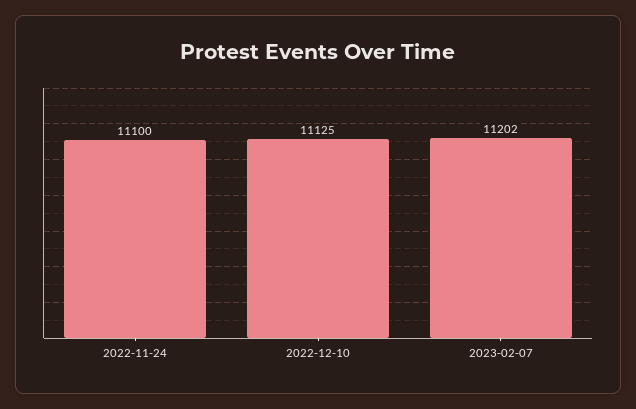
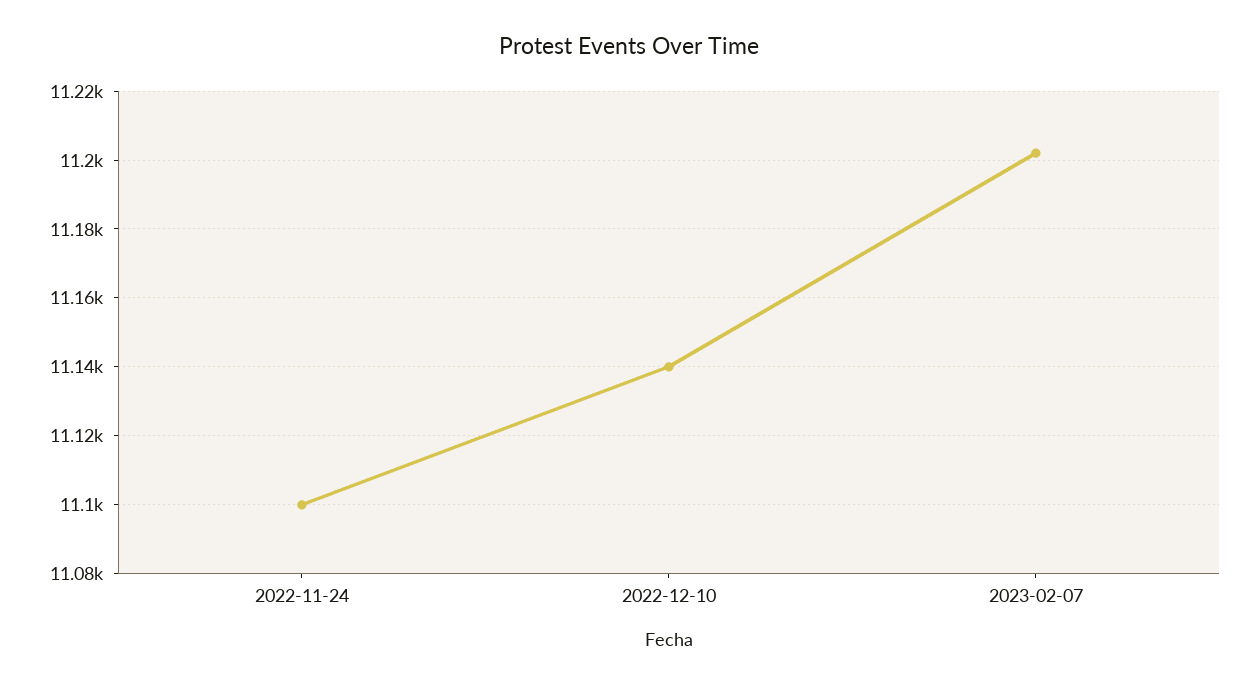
  {
    "2022-11-24": 11100,
-   "2022-12-10": 11125,
+   "2022-12-10": 11140,
    "2023-02-07": 11202
  }

